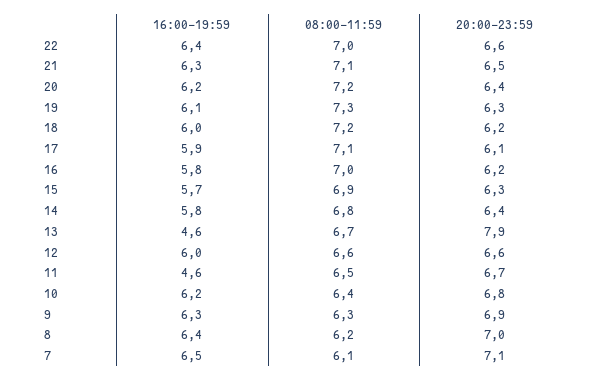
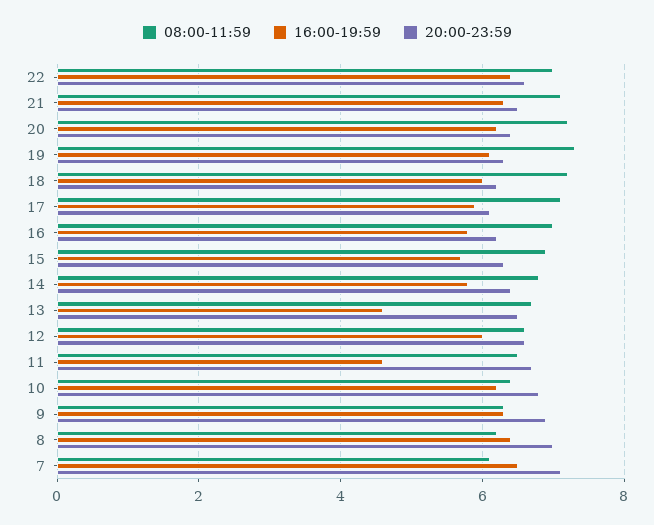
  {
    "16:00-19:59": {
      "22": 6.4,
      "21": 6.3,
      "20": 6.2,
      "19": 6.1,
      "18": 6,
      "17": 5.9,
      "16": 5.8,
      "15": 5.7,
      "14": 5.8,
      "13": 4.6,
      "12": 6,
      "11": 4.6,
      "10": 6.2,
      "9": 6.3,
      "8": 6.4,
      "7": 6.5
    },
    "08:00-11:59": {
      "22": 7,
      "21": 7.1,
      "20": 7.2,
      "19": 7.3,
      "18": 7.2,
      "17": 7.1,
      "16": 7,
      "15": 6.9,
      "14": 6.8,
      "13": 6.7,
      "12": 6.6,
      "11": 6.5,
      "10": 6.4,
      "9": 6.3,
      "8": 6.2,
      "7": 6.1
    },
    "20:00-23:59": {
      "22": 6.6,
      "21": 6.5,
      "20": 6.4,
      "19": 6.3,
      "18": 6.2,
      "17": 6.1,
      "16": 6.2,
      "15": 6.3,
      "14": 6.4,
-     "13": 7.9,
+     "13": 6.5,
      "12": 6.6,
      "11": 6.7,
      "10": 6.8,
      "9": 6.9,
      "8": 7,
      "7": 7.1
    }
  }

